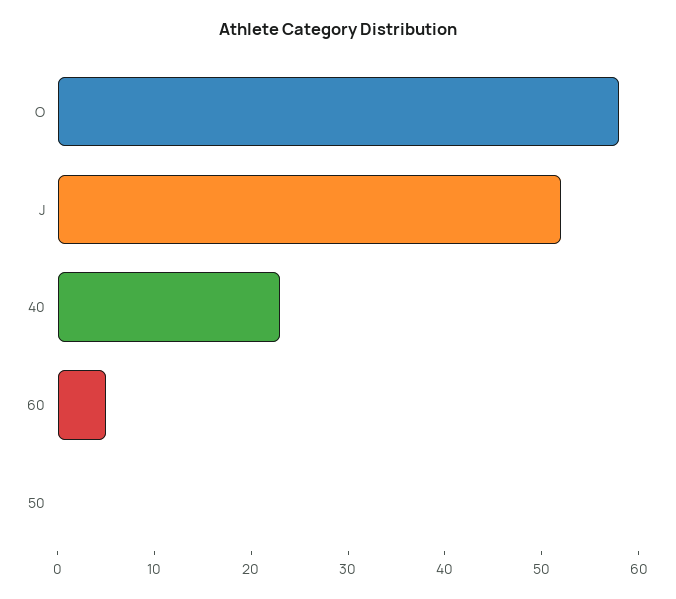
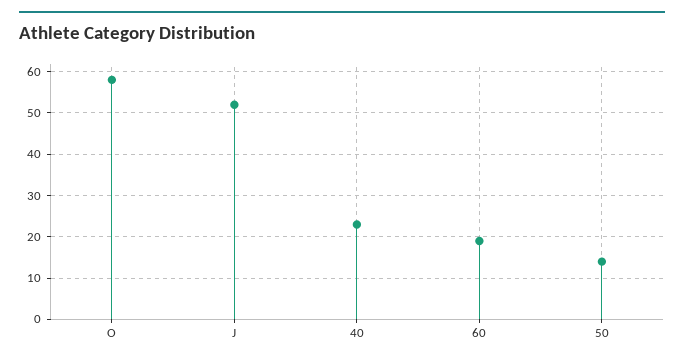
  {
    "O": 58,
    "J": 52,
    "40": 23,
-   "60": 5,
+   "60": 20,
-   "50": 0
+   "50": 15
  }

